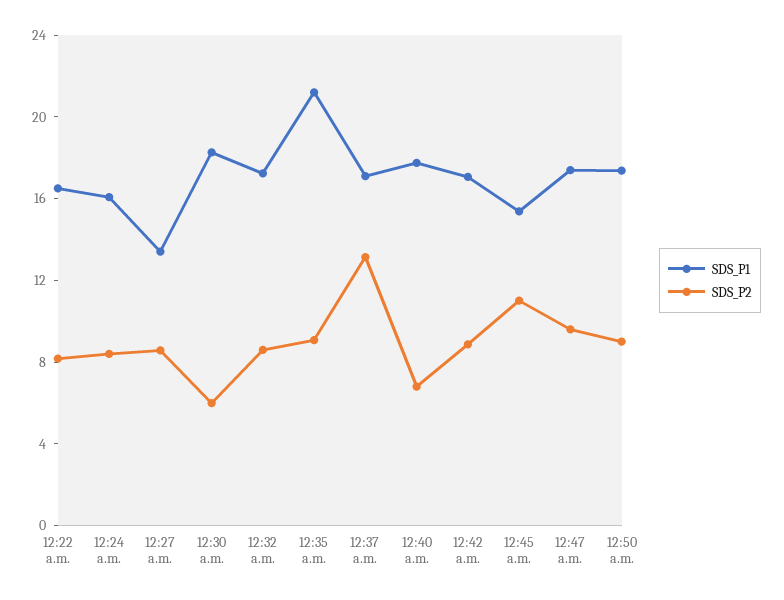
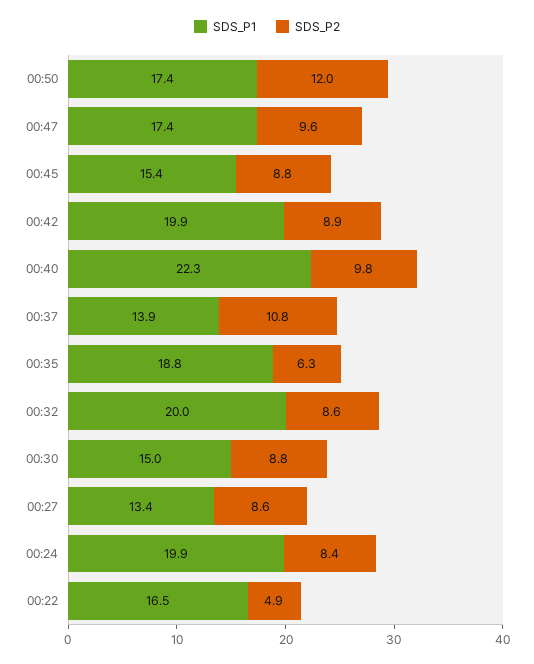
  {
    "SDS_P1": {
      "12:22 a.m.": 16.5,
-     "12:24 a.m.": 16,
+     "12:24 a.m.": 19.9,
      "12:27 a.m.": 13.4,
-     "12:30 a.m.": 18,
+     "12:30 a.m.": 15,
-     "12:32 a.m.": 17,
+     "12:32 a.m.": 20,
-     "12:35 a.m.": 21,
+     "12:35 a.m.": 18.8,
-     "12:37 a.m.": 17,
+     "12:37 a.m.": 13.9,
-     "12:40 a.m.": 18,
+     "12:40 a.m.": 22.3,
-     "12:42 a.m.": 17,
+     "12:42 a.m.": 19.9,
      "12:45 a.m.": 15.4,
      "12:47 a.m.": 17.4,
      "12:50 a.m.": 17.4
    },
    "SDS_P2": {
-     "12:22 a.m.": 8,
+     "12:22 a.m.": 4.9,
      "12:24 a.m.": 8.4,
      "12:27 a.m.": 8.6,
-     "12:30 a.m.": 6,
+     "12:30 a.m.": 8.8,
      "12:32 a.m.": 8.6,
-     "12:35 a.m.": 9,
+     "12:35 a.m.": 6.3,
-     "12:37 a.m.": 13,
+     "12:37 a.m.": 10.8,
-     "12:40 a.m.": 7,
+     "12:40 a.m.": 9.8,
      "12:42 a.m.": 8.9,
-     "12:45 a.m.": 11,
+     "12:45 a.m.": 8.8,
      "12:47 a.m.": 9.6,
-     "12:50 a.m.": 9
+     "12:50 a.m.": 12
    }
  }

